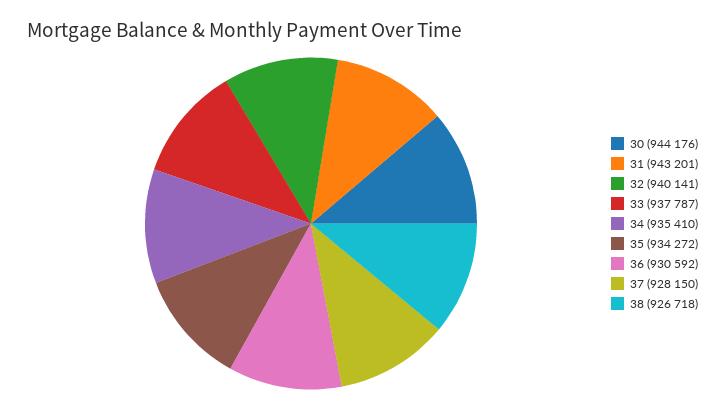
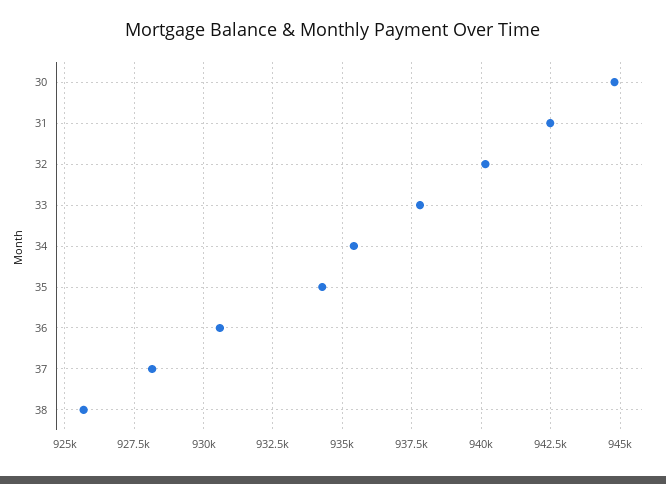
  {
-   "30": 944176,
+   "30": 944750,
-   "31": 943201,
+   "31": 942500,
    "32": 940141,
    "33": 937787,
    "34": 935410,
    "35": 934272,
    "36": 930592,
    "37": 928150,
-   "38": 926718
+   "38": 925750
  }

